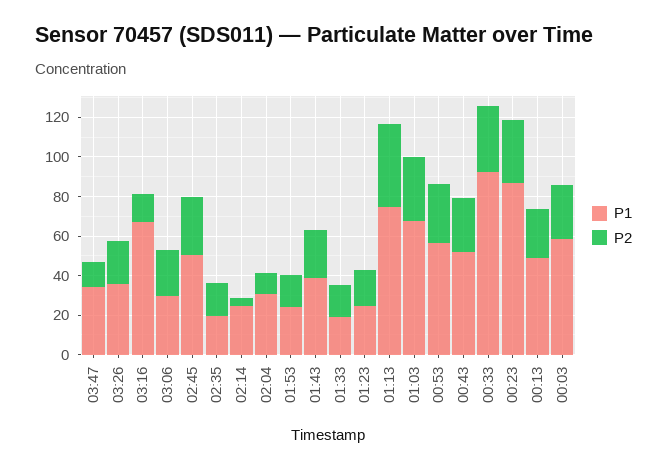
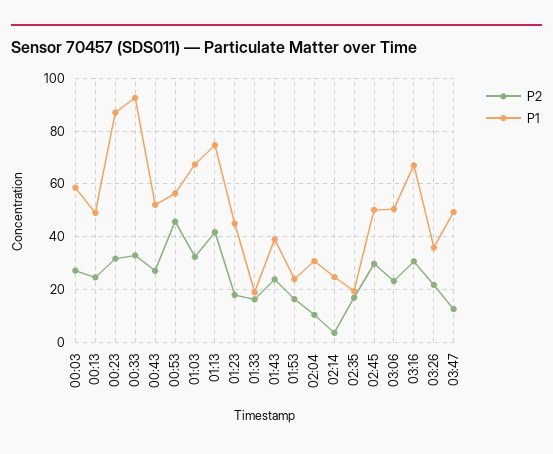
  {
    "P1": {
-     "03:47": 35,
+     "03:47": 50,
      "03:26": 35,
      "03:16": 67.5,
-     "03:06": 30,
+     "03:06": 50,
      "02:45": 50,
      "02:35": 20,
      "02:14": 25,
      "02:04": 30,
      "01:53": 25,
      "01:43": 40,
      "01:33": 20,
-     "01:23": 25,
+     "01:23": 45,
      "01:13": 75,
      "01:03": 67.5,
      "00:53": 57.5,
      "00:43": 52.5,
      "00:33": 92.5,
      "00:23": 87.5,
      "00:13": 50,
      "00:03": 57.5
    },
    "P2": {
      "03:47": 12.5,
      "03:26": 22.5,
-     "03:16": 15,
+     "03:16": 30,
      "03:06": 22.5,
      "02:45": 30,
      "02:35": 17.5,
      "02:14": 2.5,
      "02:04": 10,
      "01:53": 17.5,
      "01:43": 25,
      "01:33": 17.5,
      "01:23": 17.5,
      "01:13": 42.5,
      "01:03": 32.5,
-     "00:53": 30,
+     "00:53": 45,
      "00:43": 27.5,
      "00:33": 32.5,
      "00:23": 32.5,
      "00:13": 25,
      "00:03": 27.5
    }
  }

